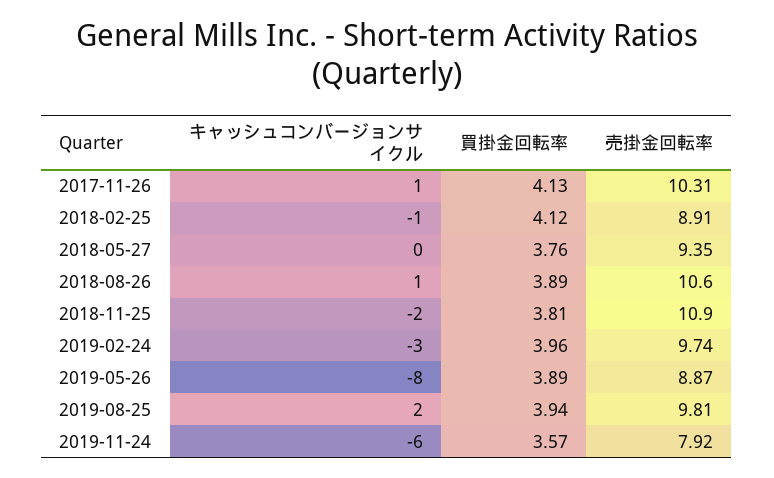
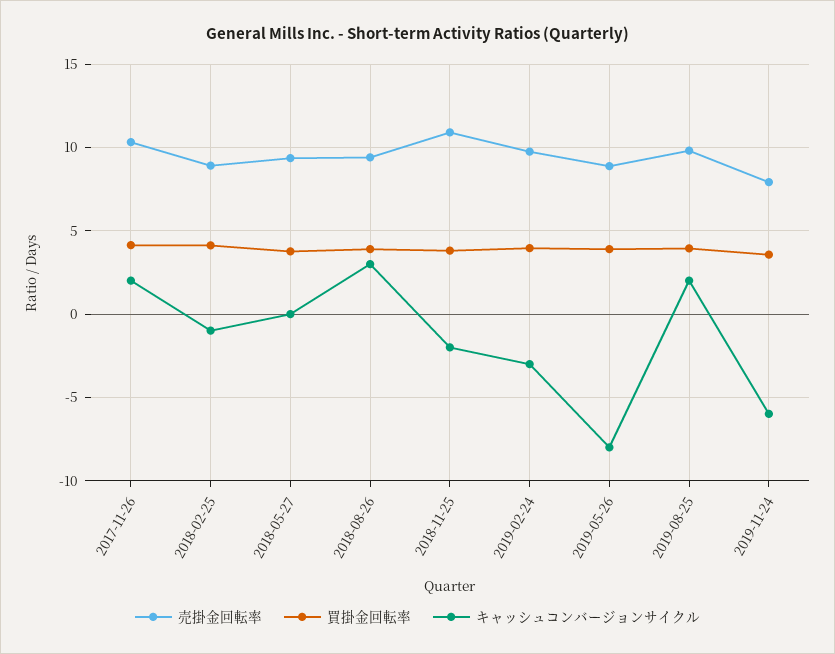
  {
    "キャッシュコンバージョンサイクル": {
-     "2017-11-26": 1,
+     "2017-11-26": 2,
      "2018-02-25": -1,
      "2018-05-27": 0,
-     "2018-08-26": 1,
+     "2018-08-26": 3,
      "2018-11-25": -2,
      "2019-02-24": -3,
      "2019-05-26": -8,
      "2019-08-25": 2,
      "2019-11-24": -6
    },
    "買掛金回転率": {
      "2017-11-26": 4.13,
      "2018-02-25": 4.12,
      "2018-05-27": 3.76,
      "2018-08-26": 3.89,
      "2018-11-25": 3.81,
      "2019-02-24": 3.96,
      "2019-05-26": 3.89,
      "2019-08-25": 3.94,
      "2019-11-24": 3.57
    },
    "売掛金回転率": {
      "2017-11-26": 10.31,
      "2018-02-25": 8.91,
      "2018-05-27": 9.35,
-     "2018-08-26": 10.6,
+     "2018-08-26": 9.5,
      "2018-11-25": 10.9,
      "2019-02-24": 9.74,
      "2019-05-26": 8.87,
      "2019-08-25": 9.81,
      "2019-11-24": 7.92
    }
  }

